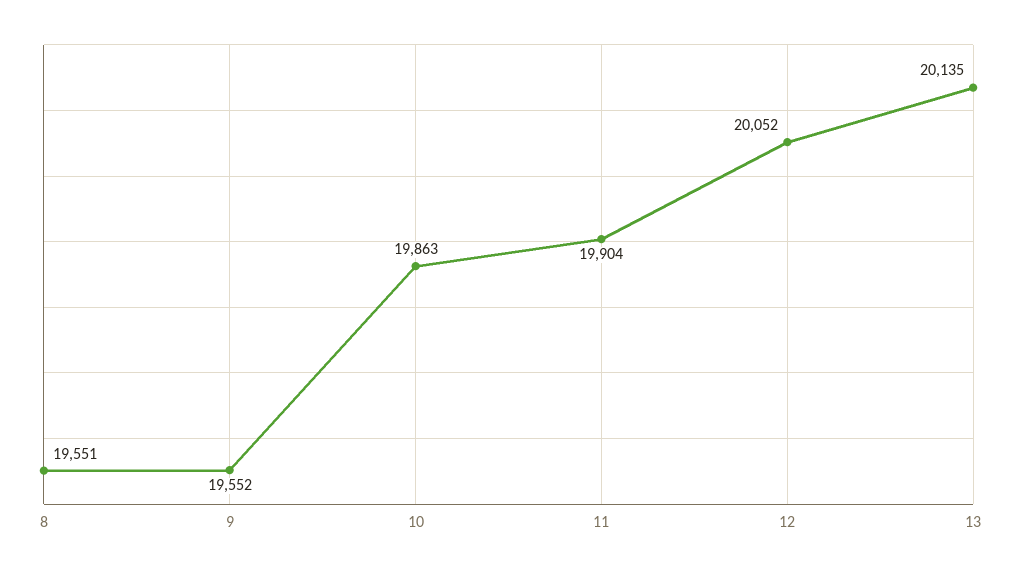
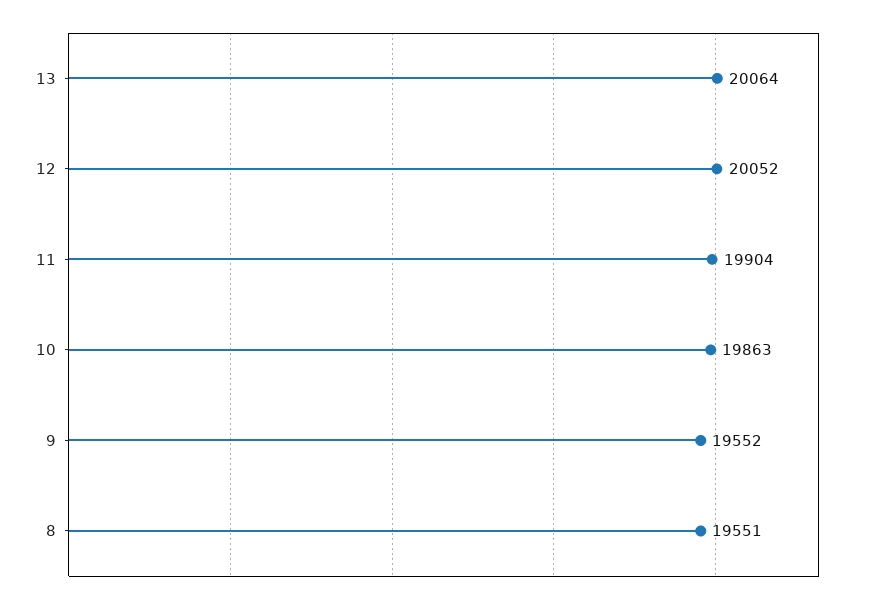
  {
    "8": 19551,
    "9": 19552,
    "10": 19863,
    "11": 19904,
    "12": 20052,
-   "13": 20135
+   "13": 20064
  }

